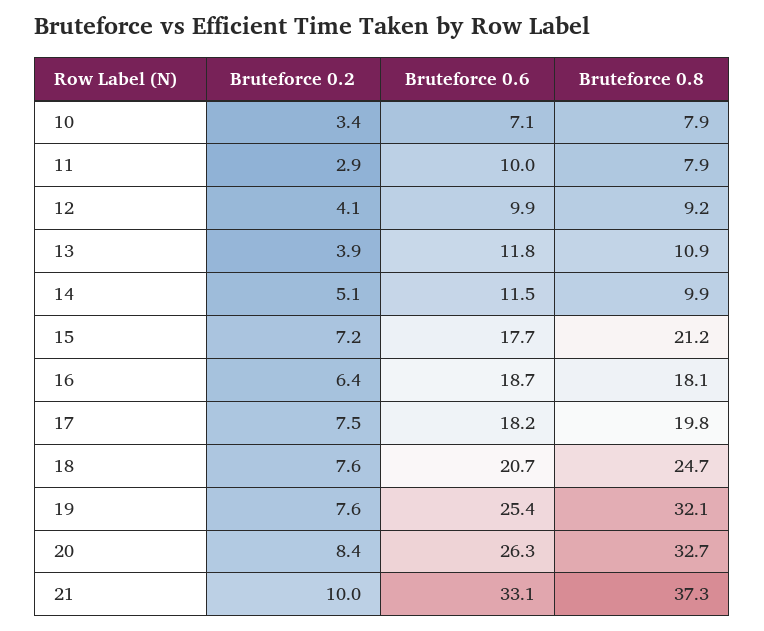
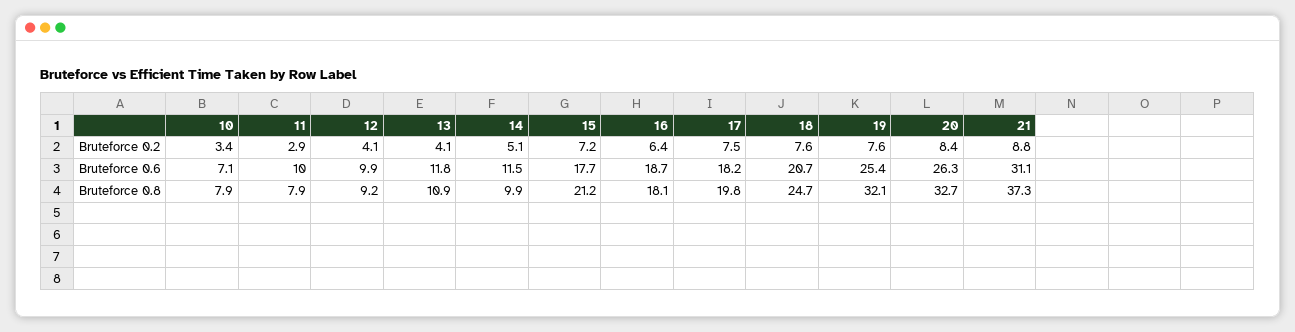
  {
    "Bruteforce 0.2": {
      "10": 3.4,
      "11": 2.9,
      "12": 4.1,
-     "13": 3.9,
+     "13": 4.1,
      "14": 5.1,
      "15": 7.2,
      "16": 6.4,
      "17": 7.5,
      "18": 7.6,
      "19": 7.6,
      "20": 8.4,
-     "21": 10
+     "21": 8.8
    },
    "Bruteforce 0.6": {
      "10": 7.1,
      "11": 10,
      "12": 9.9,
      "13": 11.8,
      "14": 11.5,
      "15": 17.7,
      "16": 18.7,
      "17": 18.2,
      "18": 20.7,
      "19": 25.4,
      "20": 26.3,
-     "21": 33.1
+     "21": 31.1
    },
    "Bruteforce 0.8": {
      "10": 7.9,
      "11": 7.9,
      "12": 9.2,
      "13": 10.9,
      "14": 9.9,
      "15": 21.2,
      "16": 18.1,
      "17": 19.8,
      "18": 24.7,
      "19": 32.1,
      "20": 32.7,
      "21": 37.3
    }
  }

